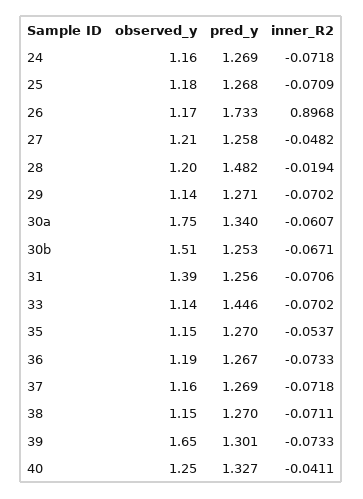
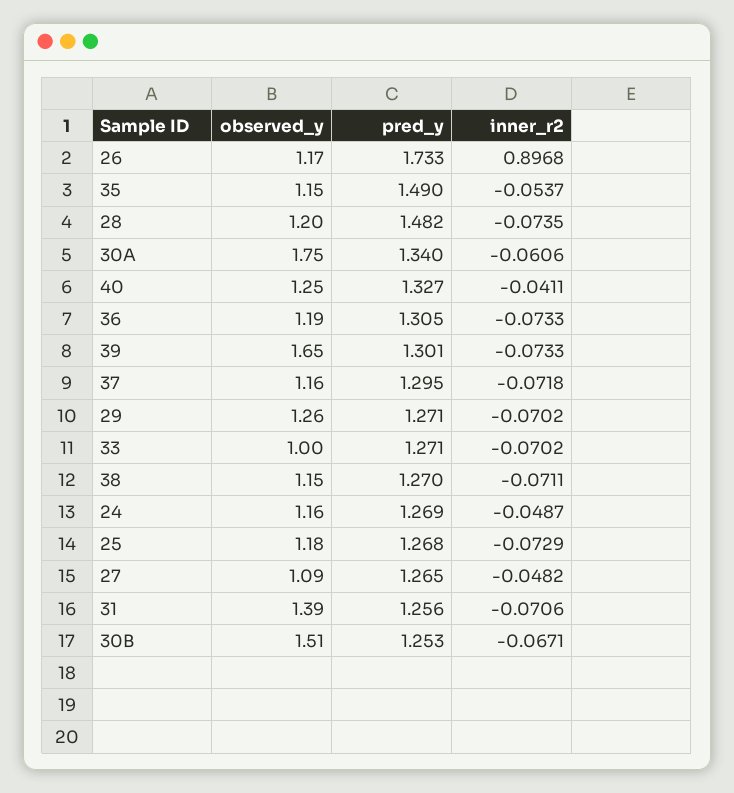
  {
    "observed_y": {
      "24": 1.16,
      "25": 1.18,
      "26": 1.17,
-     "27": 1.21,
+     "27": 1.09,
      "28": 1.2,
-     "29": 1.14,
+     "29": 1.26,
      "30a": 1.75,
      "30b": 1.51,
      "31": 1.39,
-     "33": 1.14,
+     "33": 1,
      "35": 1.15,
      "36": 1.19,
      "37": 1.16,
      "38": 1.15,
      "39": 1.65,
      "40": 1.25
    },
    "pred_y": {
      "24": 1.269,
      "25": 1.268,
      "26": 1.733,
-     "27": 1.258,
+     "27": 1.265,
      "28": 1.482,
      "29": 1.271,
      "30a": 1.34,
      "30b": 1.253,
      "31": 1.256,
-     "33": 1.446,
+     "33": 1.271,
-     "35": 1.27,
+     "35": 1.49,
-     "36": 1.267,
+     "36": 1.305,
-     "37": 1.269,
+     "37": 1.295,
      "38": 1.27,
      "39": 1.301,
      "40": 1.327
    },
    "inner_R2": {
-     "24": -0.0718,
+     "24": -0.0487,
-     "25": -0.0709,
+     "25": -0.0729,
      "26": 0.8968,
      "27": -0.0482,
-     "28": -0.0194,
+     "28": -0.0735,
      "29": -0.0702,
-     "30a": -0.0607,
+     "30a": -0.0606,
      "30b": -0.0671,
      "31": -0.0706,
      "33": -0.0702,
      "35": -0.0537,
      "36": -0.0733,
      "37": -0.0718,
      "38": -0.0711,
      "39": -0.0733,
      "40": -0.0411
    }
  }

